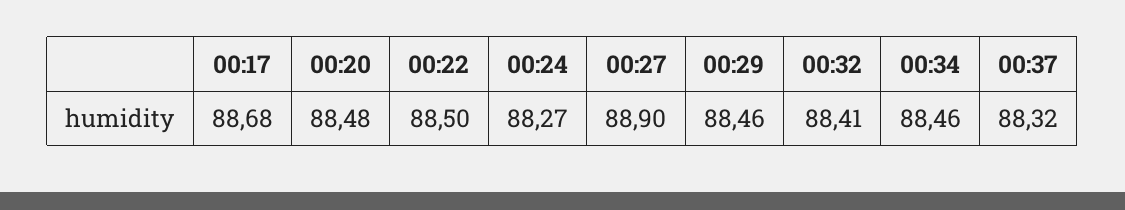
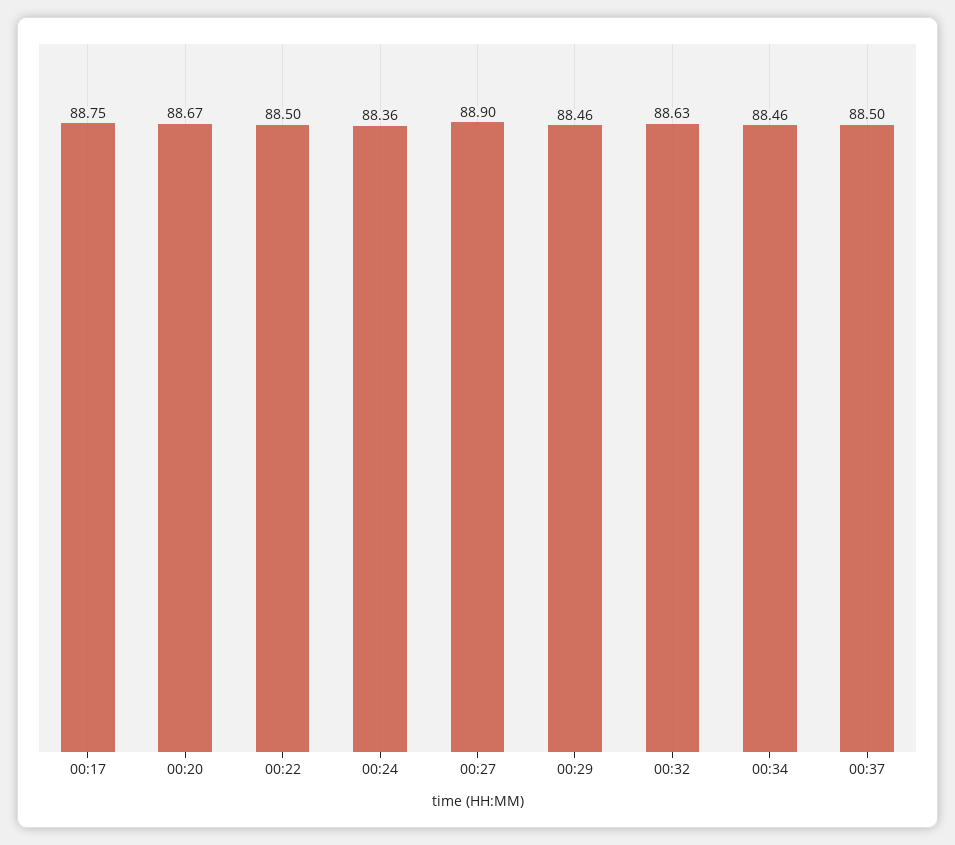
  {
-   "00:17": 88.68,
+   "00:17": 88.75,
-   "00:20": 88.48,
+   "00:20": 88.67,
    "00:22": 88.5,
-   "00:24": 88.27,
+   "00:24": 88.36,
    "00:27": 88.9,
    "00:29": 88.46,
-   "00:32": 88.41,
+   "00:32": 88.63,
    "00:34": 88.46,
-   "00:37": 88.32
+   "00:37": 88.5
  }

